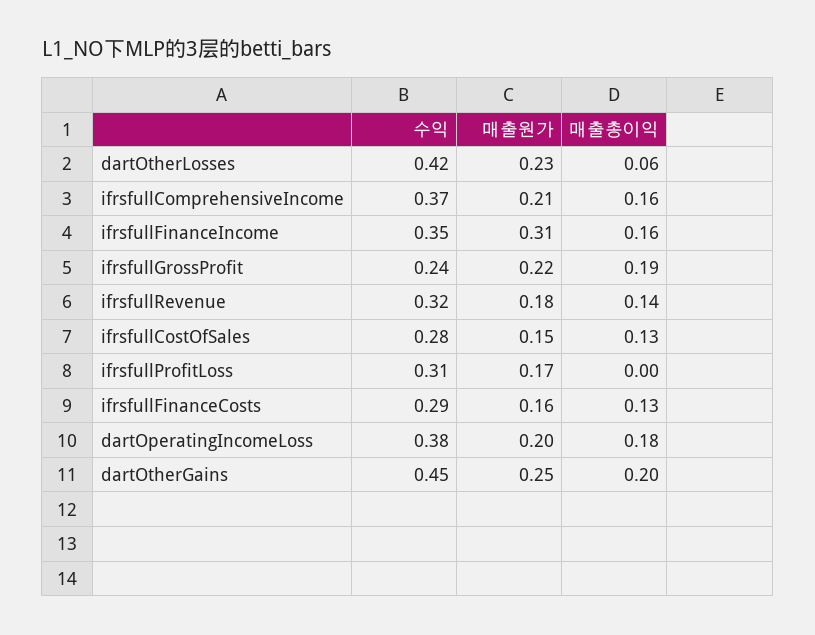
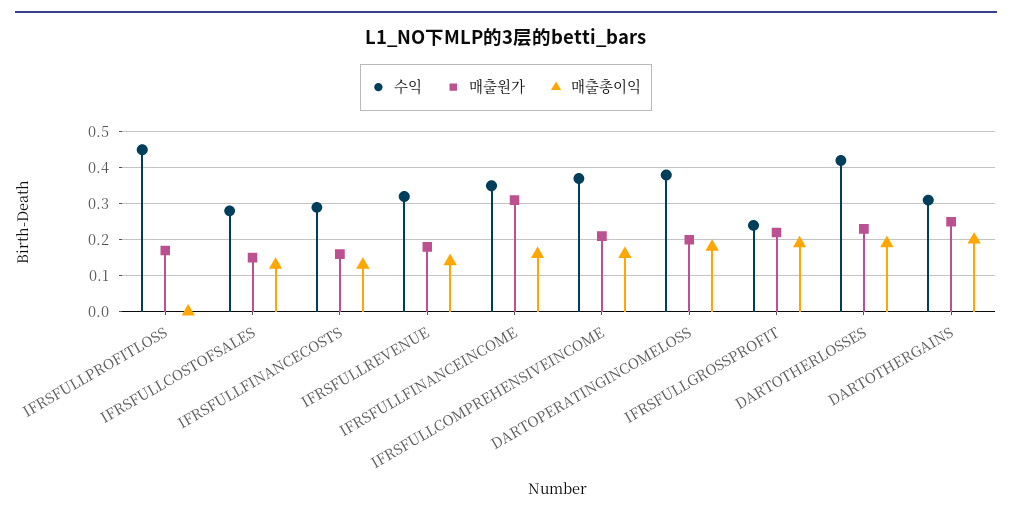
  {
    "수익": {
      "dartOtherLosses": 0.42,
      "ifrsfullComprehensiveIncome": 0.37,
      "ifrsfullFinanceIncome": 0.35,
      "ifrsfullGrossProfit": 0.24,
      "ifrsfullRevenue": 0.32,
      "ifrsfullCostOfSales": 0.28,
-     "ifrsfullProfitLoss": 0.31,
+     "ifrsfullProfitLoss": 0.45,
      "ifrsfullFinanceCosts": 0.29,
      "dartOperatingIncomeLoss": 0.38,
-     "dartOtherGains": 0.45
+     "dartOtherGains": 0.3
    },
    "매출원가": {
      "dartOtherLosses": 0.23,
      "ifrsfullComprehensiveIncome": 0.21,
      "ifrsfullFinanceIncome": 0.31,
      "ifrsfullGrossProfit": 0.22,
      "ifrsfullRevenue": 0.18,
      "ifrsfullCostOfSales": 0.15,
      "ifrsfullProfitLoss": 0.17,
      "ifrsfullFinanceCosts": 0.16,
      "dartOperatingIncomeLoss": 0.2,
      "dartOtherGains": 0.25
    },
    "매출총이익": {
-     "dartOtherLosses": 0.06,
+     "dartOtherLosses": 0.2,
      "ifrsfullComprehensiveIncome": 0.16,
      "ifrsfullFinanceIncome": 0.16,
      "ifrsfullGrossProfit": 0.19,
      "ifrsfullRevenue": 0.14,
      "ifrsfullCostOfSales": 0.13,
      "ifrsfullProfitLoss": 0,
      "ifrsfullFinanceCosts": 0.13,
      "dartOperatingIncomeLoss": 0.18,
      "dartOtherGains": 0.2
    }
  }

